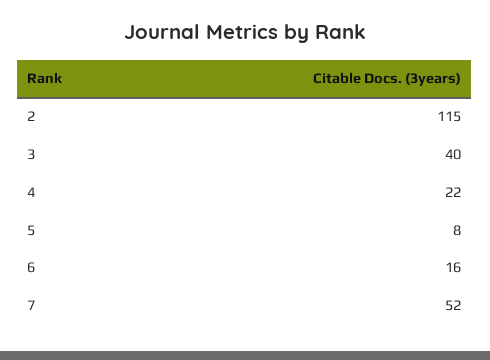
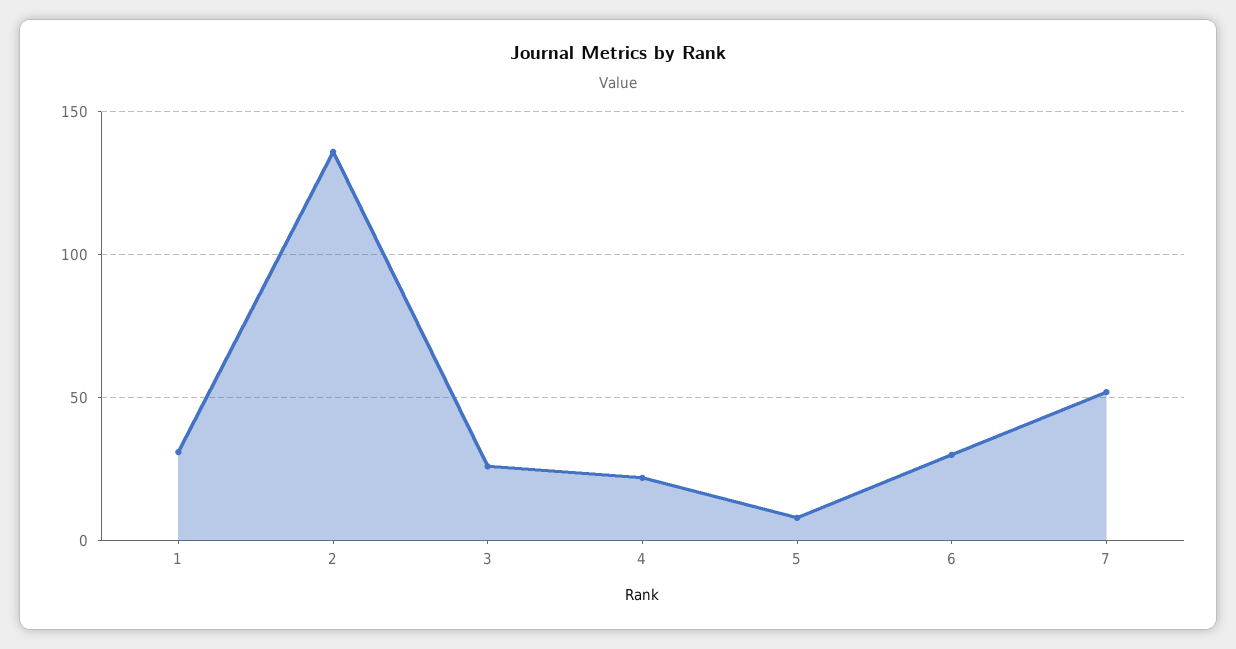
  {
-   "2": 115,
+   "2": 135,
-   "3": 40,
+   "3": 25,
    "4": 22,
    "5": 8,
-   "6": 16,
+   "6": 30,
-   "7": 52
+   "7": 52,
+   "1": 30
  }

